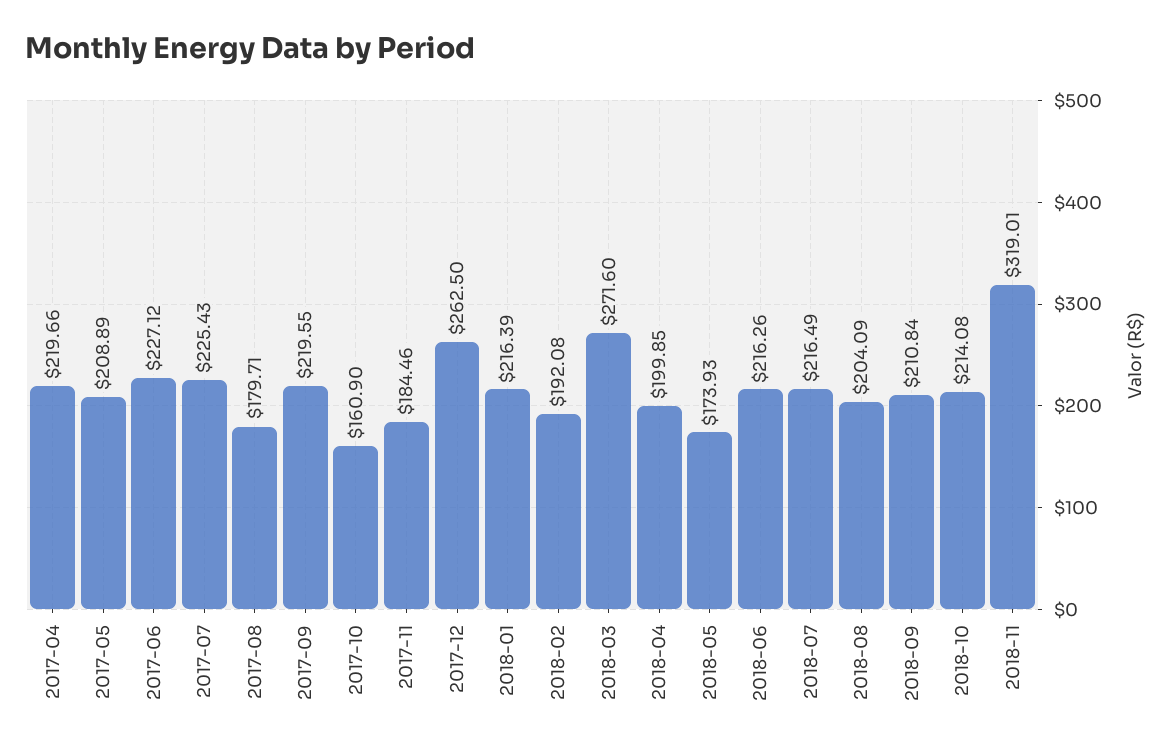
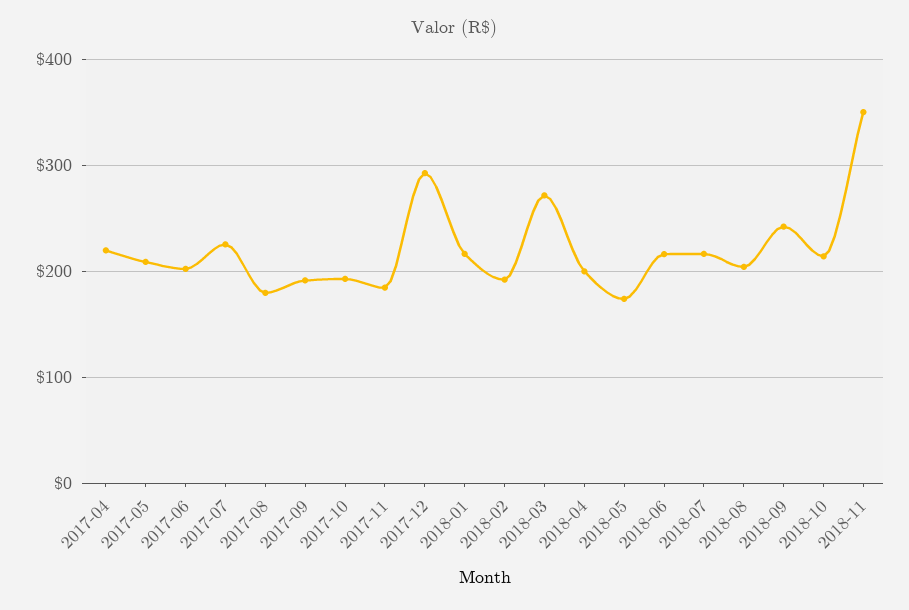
  {
    "2017-04": 219.66,
    "2017-05": 208.89,
-   "2017-06": 227.12,
+   "2017-06": 200,
    "2017-07": 225.43,
    "2017-08": 179.71,
-   "2017-09": 219.55,
+   "2017-09": 190,
-   "2017-10": 160.9,
+   "2017-10": 190,
    "2017-11": 184.46,
-   "2017-12": 262.5,
+   "2017-12": 290,
    "2018-01": 216.39,
    "2018-02": 192.08,
    "2018-03": 271.6,
    "2018-04": 199.85,
    "2018-05": 173.93,
    "2018-06": 216.26,
    "2018-07": 216.49,
    "2018-08": 204.09,
-   "2018-09": 210.84,
+   "2018-09": 240,
    "2018-10": 214.08,
-   "2018-11": 319.01
+   "2018-11": 350
  }

